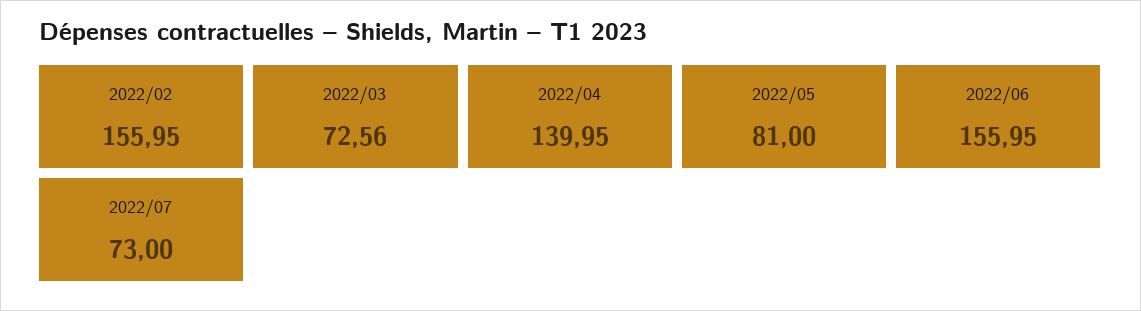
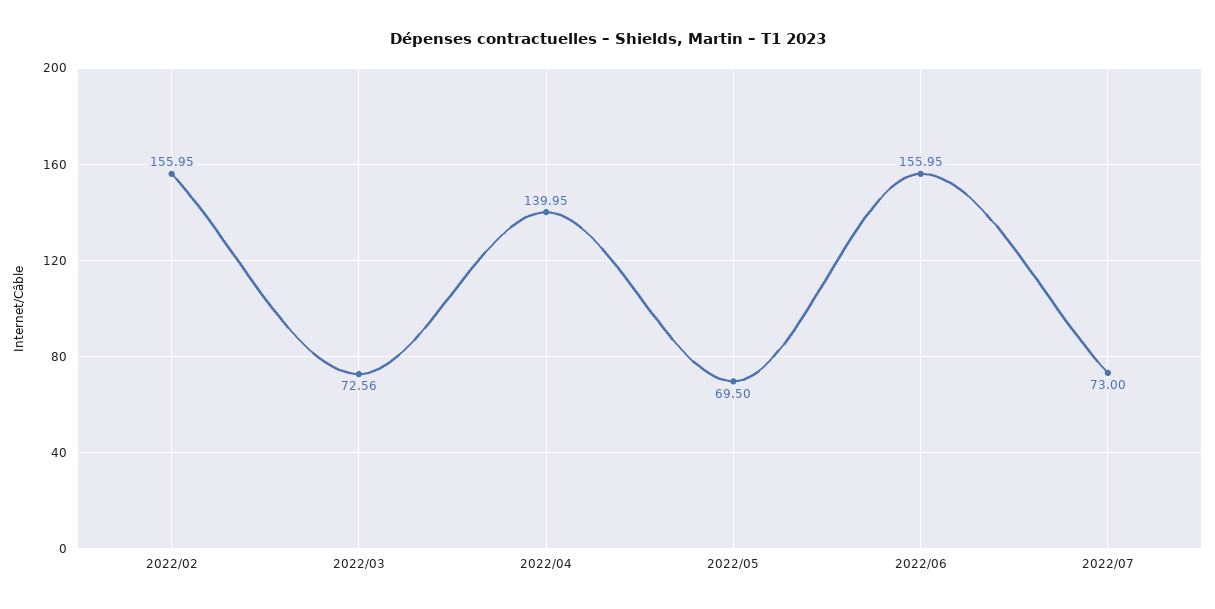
  {
    "2022/02": 155.95,
    "2022/03": 72.56,
    "2022/04": 139.95,
-   "2022/05": 81,
+   "2022/05": 69.5,
    "2022/06": 155.95,
    "2022/07": 73
  }

